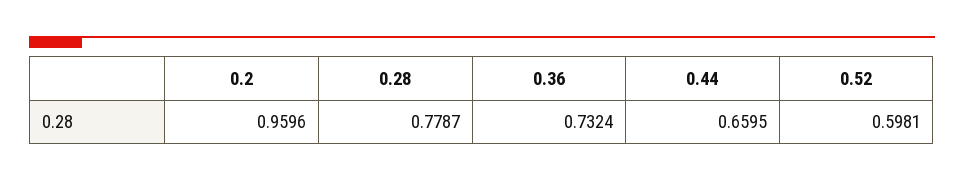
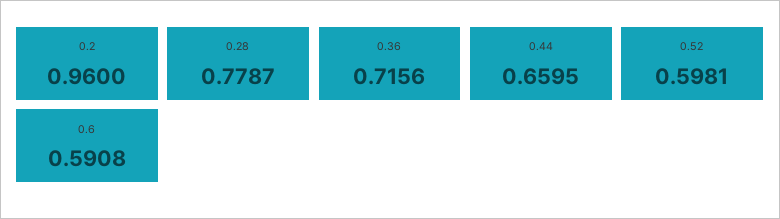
  {
-   "0.2": 0.9596,
+   "0.2": 0.96,
    "0.28": 0.7787,
-   "0.36": 0.7324,
+   "0.36": 0.7156,
    "0.44": 0.6595,
-   "0.52": 0.5981
+   "0.52": 0.5981,
+   "0.6": 0.5908
  }

